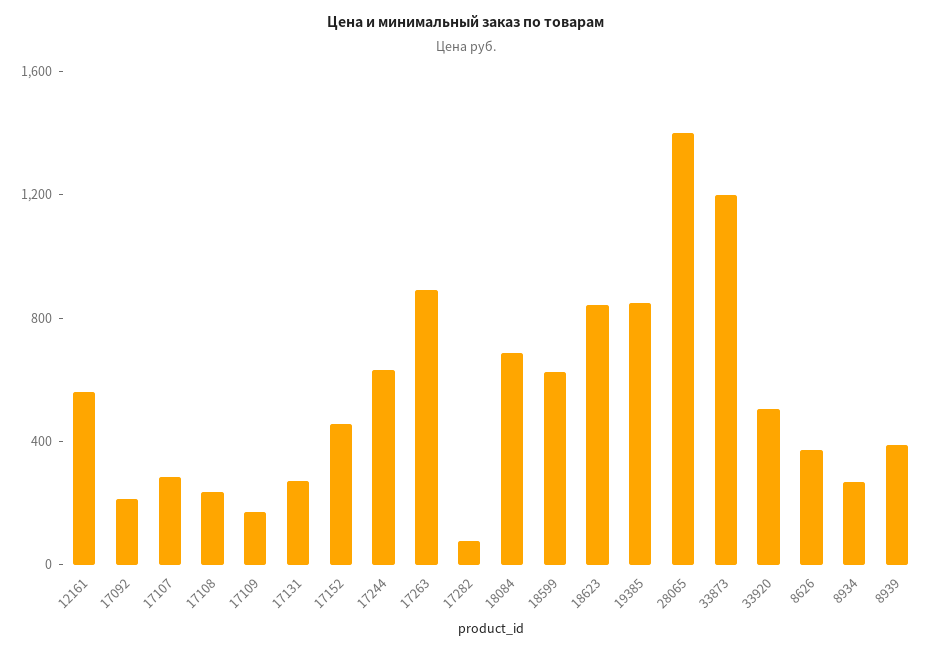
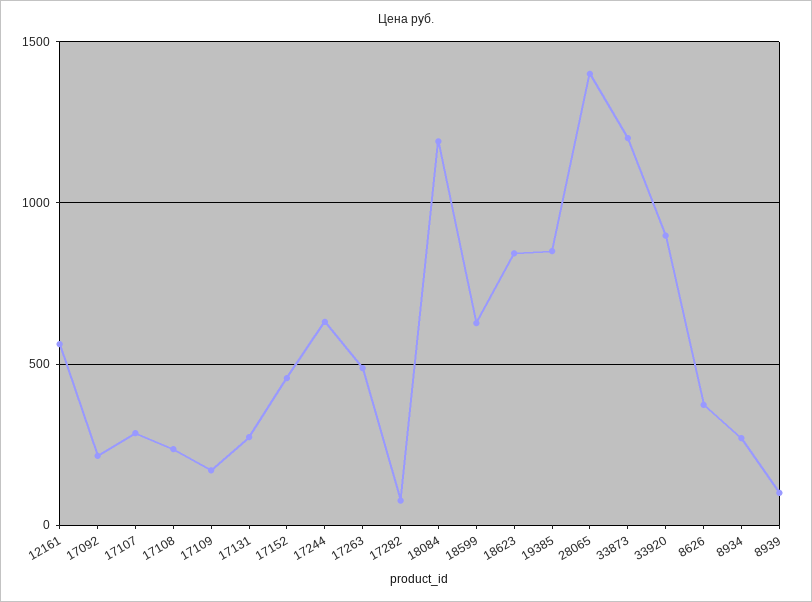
  {
    "12161": 550,
    "17092": 200,
    "17107": 300,
    "17108": 250,
    "17109": 150,
    "17131": 250,
    "17152": 450,
    "17244": 650,
-   "17263": 900,
+   "17263": 500,
    "17282": 100,
-   "18084": 700,
+   "18084": 1200,
    "18599": 650,
    "18623": 850,
    "19385": 850,
    "28065": 1400,
    "33873": 1200,
-   "33920": 500,
+   "33920": 900,
    "8626": 350,
    "8934": 250,
-   "8939": 400
+   "8939": 100
  }

